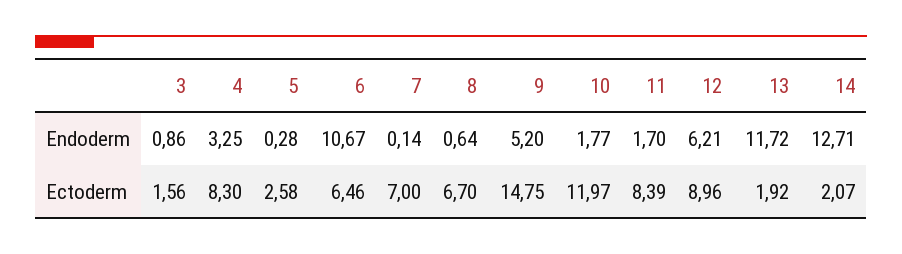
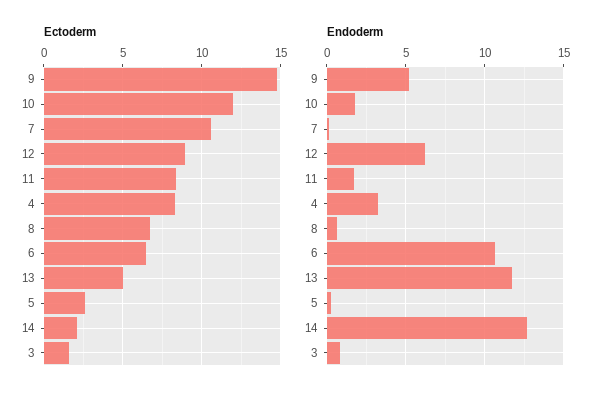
  {
    "Endoderm": {
      "3": 0.86,
      "4": 3.25,
      "5": 0.28,
      "6": 10.67,
      "7": 0.14,
      "8": 0.64,
      "9": 5.2,
      "10": 1.77,
      "11": 1.7,
      "12": 6.21,
      "13": 11.72,
      "14": 12.71
    },
    "Ectoderm": {
      "3": 1.56,
      "4": 8.3,
      "5": 2.58,
      "6": 6.46,
-     "7": 7,
+     "7": 10.5,
      "8": 6.7,
      "9": 14.75,
      "10": 11.97,
      "11": 8.39,
      "12": 8.96,
-     "13": 1.92,
+     "13": 5,
      "14": 2.07
    }
  }

